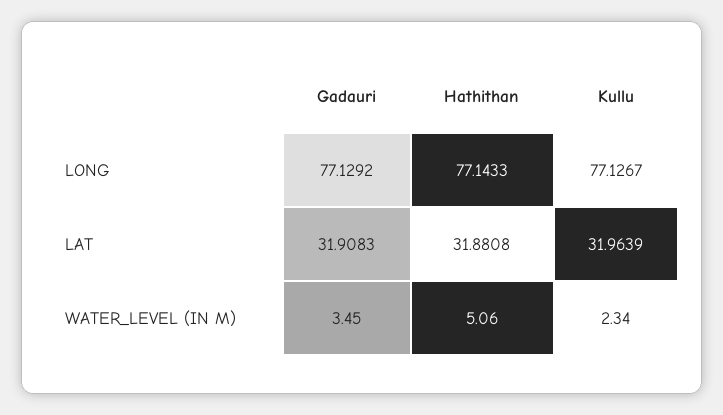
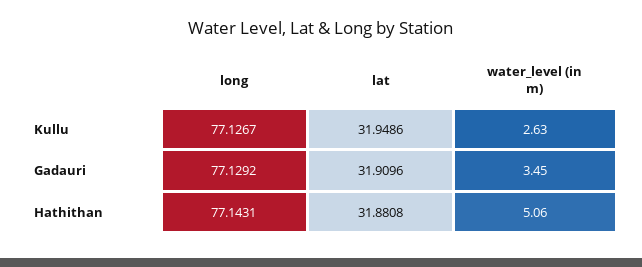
  {
    "Gadauri": {
      "LONG": 77.1292,
-     "LAT": 31.9083,
+     "LAT": 31.9096,
      "WATER_LEVEL (IN M)": 3.45
    },
    "Hathithan": {
-     "LONG": 77.1433,
+     "LONG": 77.1431,
      "LAT": 31.8808,
      "WATER_LEVEL (IN M)": 5.06
    },
    "Kullu": {
      "LONG": 77.1267,
-     "LAT": 31.9639,
+     "LAT": 31.9486,
-     "WATER_LEVEL (IN M)": 2.34
+     "WATER_LEVEL (IN M)": 2.63
    }
  }

